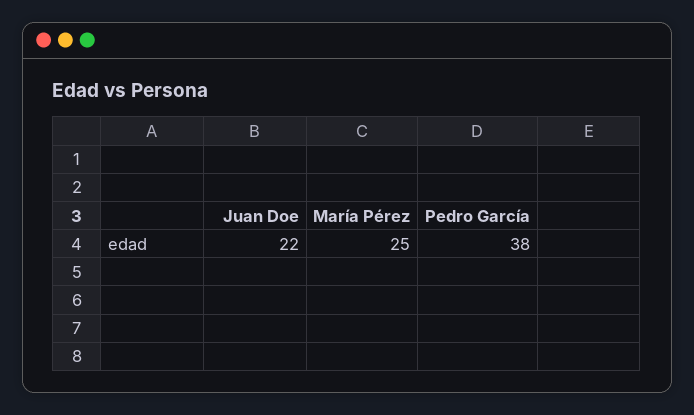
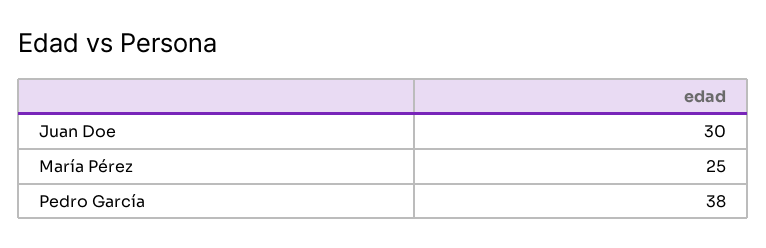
  {
-   "Juan Doe": 22,
+   "Juan Doe": 30,
    "María Pérez": 25,
    "Pedro García": 38
  }

